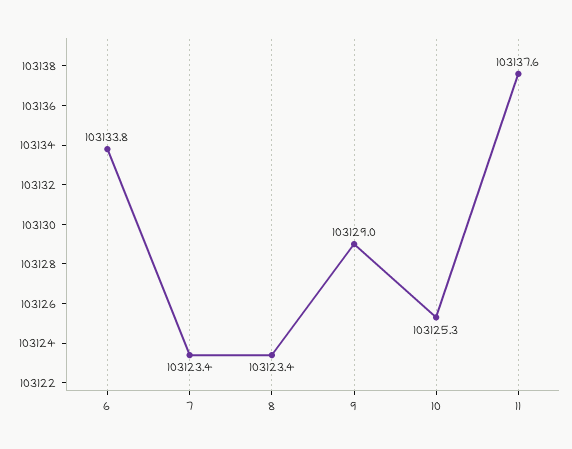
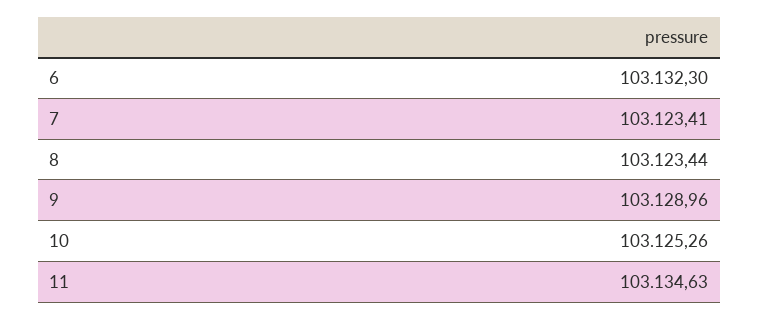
  {
-   "6": 103133.8,
+   "6": 103132.3,
    "7": 103123.41,
    "8": 103123.44,
    "9": 103128.96,
    "10": 103125.26,
-   "11": 103137.6
+   "11": 103134.63
  }

